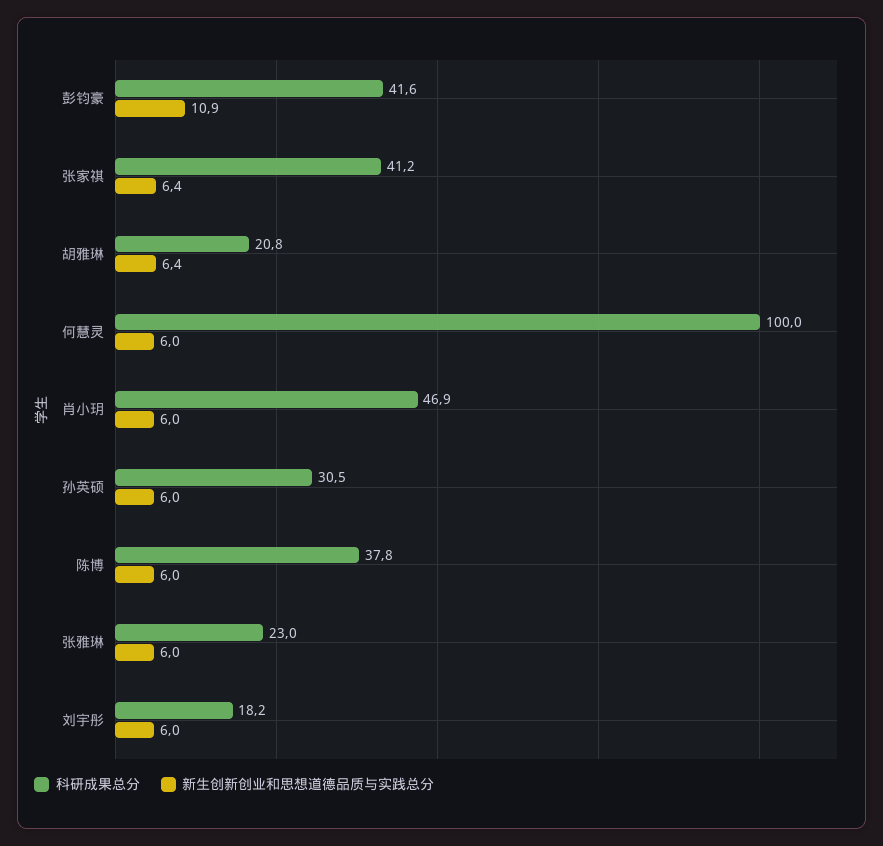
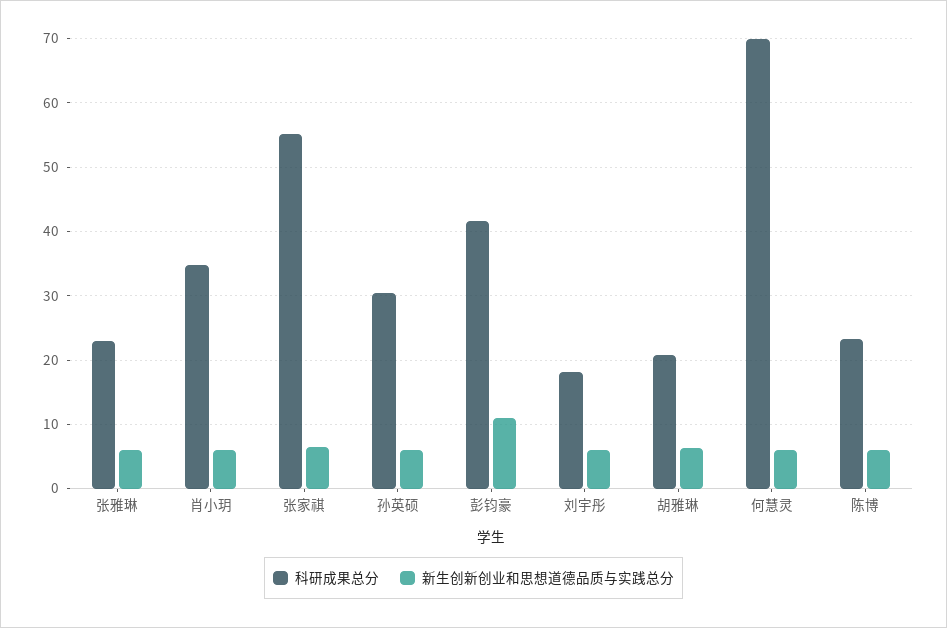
  {
    "科研成果总分": {
      "彭钧豪": 41.6,
-     "张家祺": 41.2,
+     "张家祺": 55,
      "胡雅琳": 20.8,
-     "何慧灵": 100,
+     "何慧灵": 70,
-     "肖小玥": 46.9,
+     "肖小玥": 35,
      "孙英硕": 30.5,
-     "陈博": 37.8,
+     "陈博": 23,
      "张雅琳": 23,
      "刘宇彤": 18.2
    },
    "新生创新创业和思想道德品质与实践总分": {
      "彭钧豪": 10.9,
      "张家祺": 6.4,
      "胡雅琳": 6.4,
      "何慧灵": 6,
      "肖小玥": 6,
      "孙英硕": 6,
      "陈博": 6,
      "张雅琳": 6,
      "刘宇彤": 6
    }
  }

